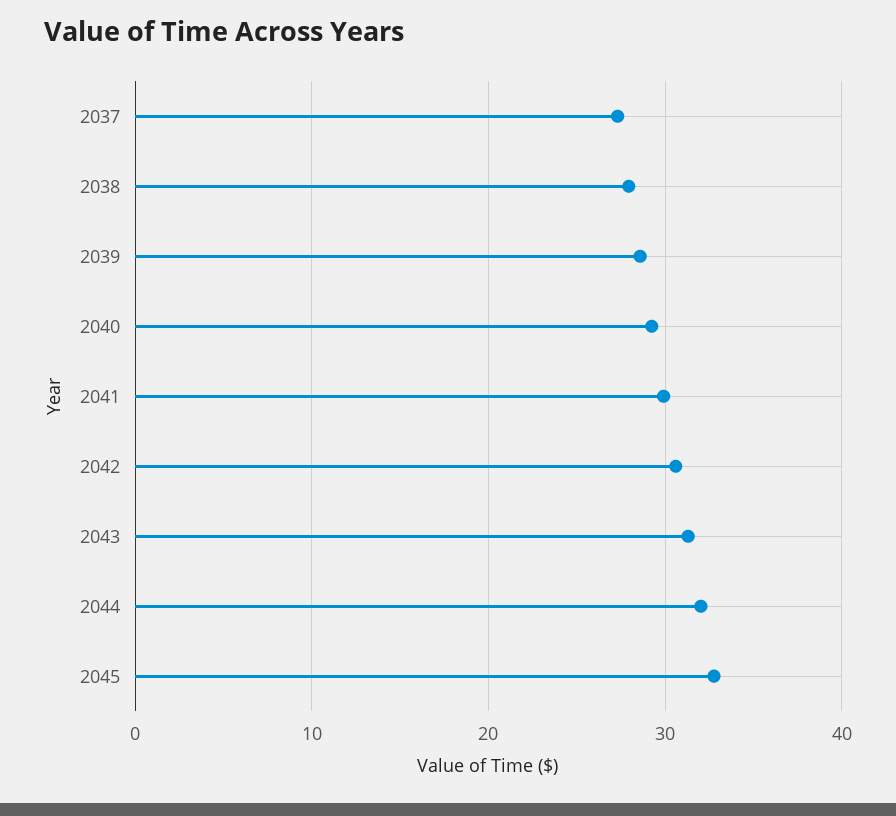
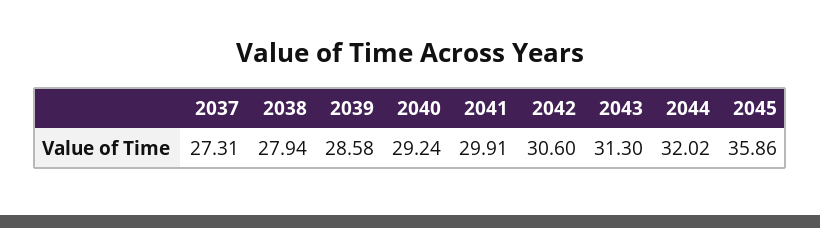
  {
    "2037": 27.31,
    "2038": 27.94,
    "2039": 28.58,
    "2040": 29.24,
    "2041": 29.91,
    "2042": 30.6,
    "2043": 31.3,
    "2044": 32.02,
-   "2045": 33
+   "2045": 35.86
  }

